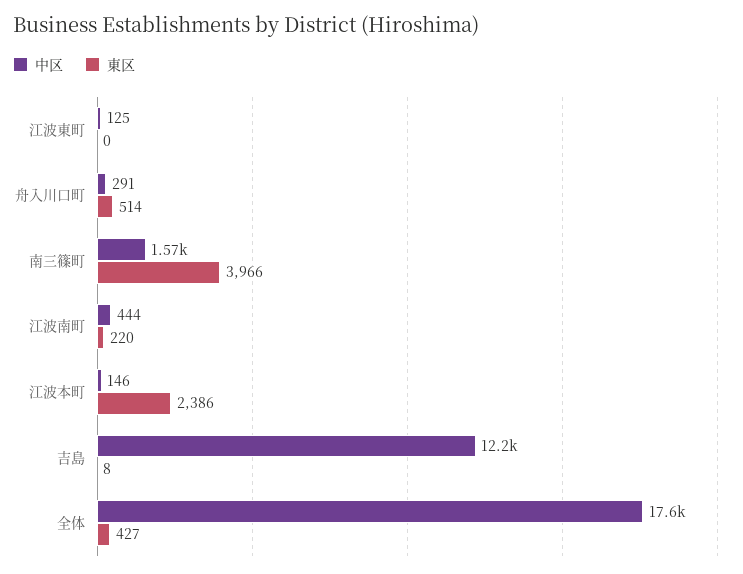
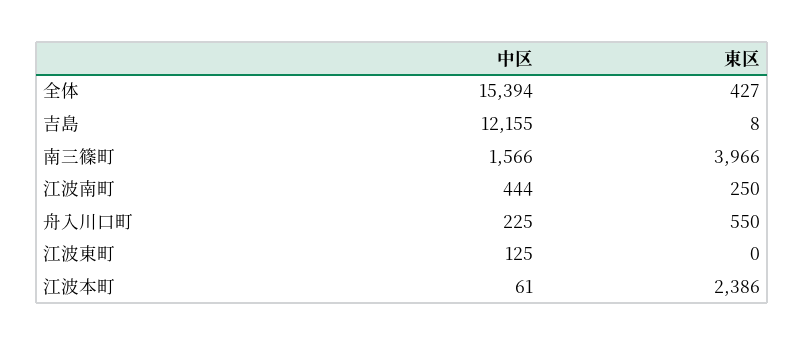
  {
    "中区": {
      "江波東町": 125,
-     "舟入川口町": 291,
+     "舟入川口町": 225,
      "南三篠町": 1566,
      "江波南町": 444,
-     "江波本町": 146,
+     "江波本町": 61,
      "吉島": 12155,
-     "全体": 17600
+     "全体": 15394
    },
    "東区": {
      "江波東町": 0,
-     "舟入川口町": 514,
+     "舟入川口町": 550,
      "南三篠町": 3966,
-     "江波南町": 220,
+     "江波南町": 250,
      "江波本町": 2386,
      "吉島": 8,
      "全体": 427
    }
  }

